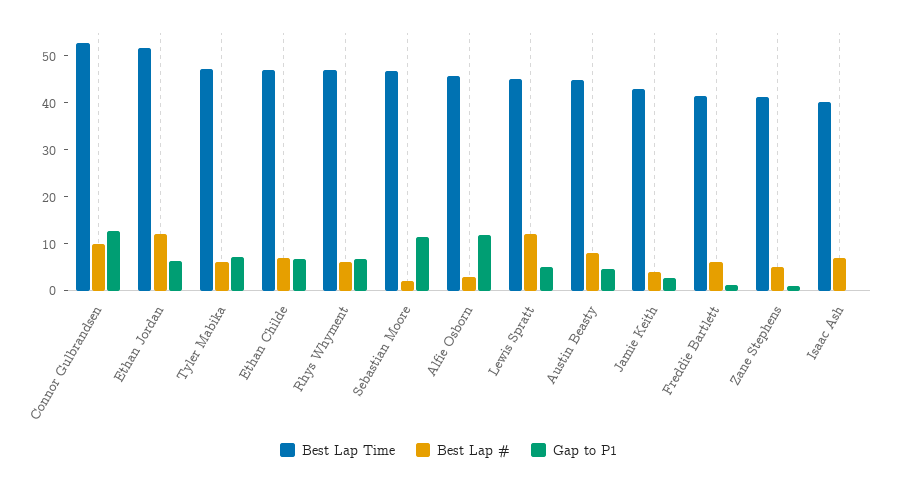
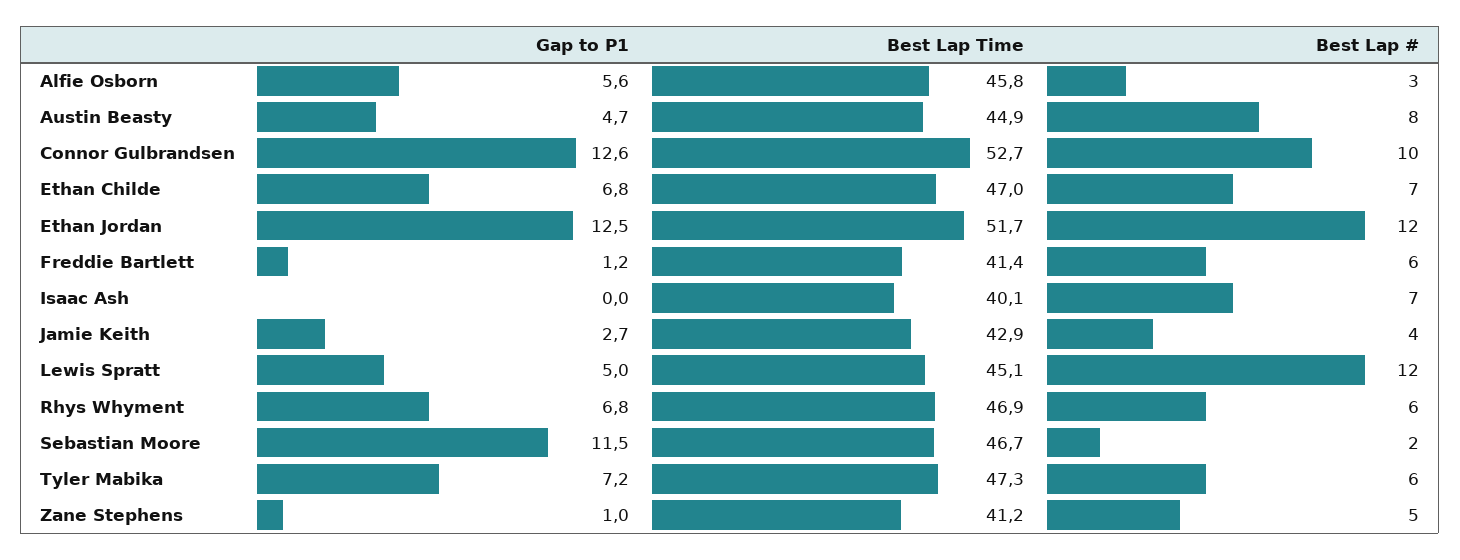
  {
    "Best Lap Time": {
      "Connor Gulbrandsen": 52.7,
      "Ethan Jordan": 51.7,
      "Tyler Mabika": 47.3,
      "Ethan Childe": 47,
      "Rhys Whyment": 46.9,
      "Sebastian Moore": 46.7,
      "Alfie Osborn": 45.8,
      "Lewis Spratt": 45.1,
      "Austin Beasty": 44.9,
      "Jamie Keith": 42.9,
      "Freddie Bartlett": 41.4,
      "Zane Stephens": 41.2,
      "Isaac Ash": 40.1
    },
    "Best Lap #": {
      "Connor Gulbrandsen": 10,
      "Ethan Jordan": 12,
      "Tyler Mabika": 6,
      "Ethan Childe": 7,
      "Rhys Whyment": 6,
      "Sebastian Moore": 2,
      "Alfie Osborn": 3,
      "Lewis Spratt": 12,
      "Austin Beasty": 8,
      "Jamie Keith": 4,
      "Freddie Bartlett": 6,
      "Zane Stephens": 5,
      "Isaac Ash": 7
    },
    "Gap to P1": {
      "Connor Gulbrandsen": 12.6,
-     "Ethan Jordan": 6,
+     "Ethan Jordan": 12.5,
      "Tyler Mabika": 7.2,
      "Ethan Childe": 6.8,
      "Rhys Whyment": 6.8,
      "Sebastian Moore": 11.5,
-     "Alfie Osborn": 12,
+     "Alfie Osborn": 5.6,
      "Lewis Spratt": 5,
      "Austin Beasty": 4.7,
      "Jamie Keith": 2.7,
      "Freddie Bartlett": 1.2,
      "Zane Stephens": 1,
      "Isaac Ash": 0
    }
  }

